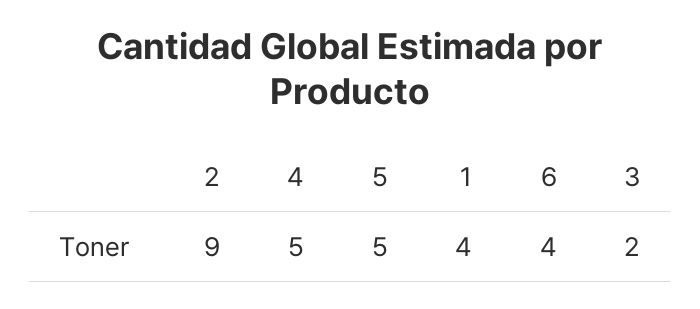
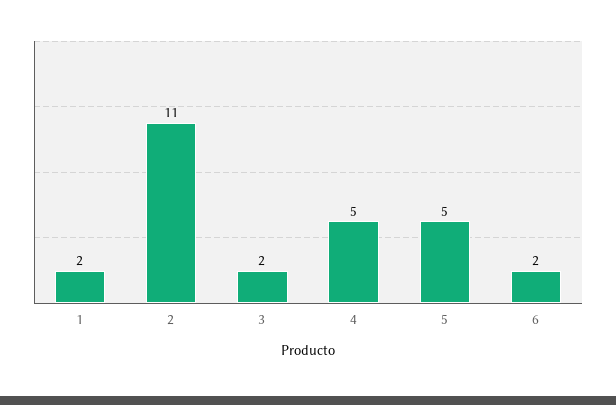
  {
-   "2": 9,
+   "2": 11,
    "4": 5,
    "5": 5,
-   "1": 4,
+   "1": 2,
-   "6": 4,
+   "6": 2,
    "3": 2
  }

